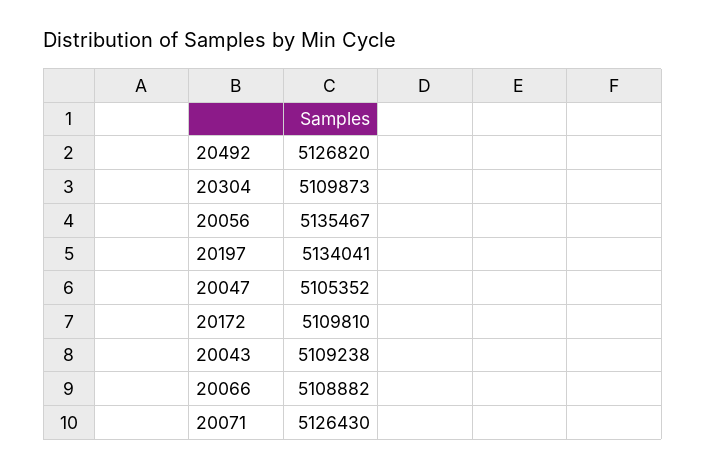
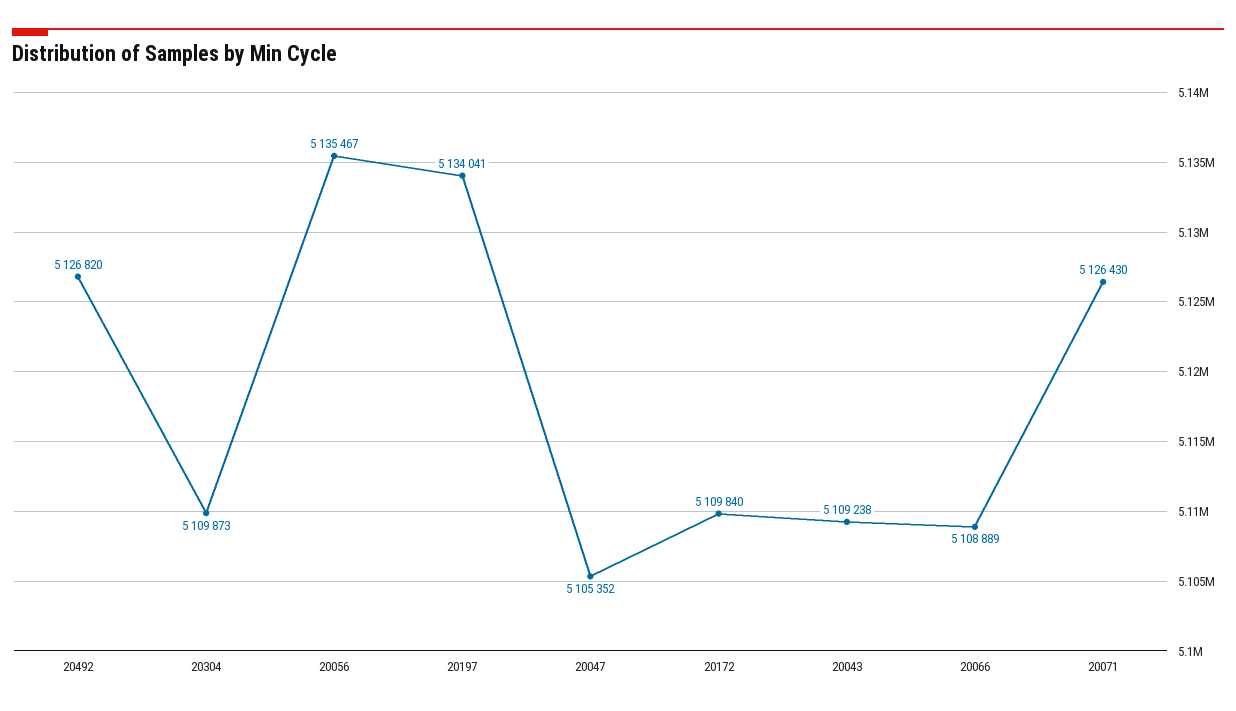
  {
    "20492": 5126820,
    "20304": 5109873,
    "20056": 5135467,
    "20197": 5134041,
    "20047": 5105352,
-   "20172": 5109810,
+   "20172": 5109840,
    "20043": 5109238,
-   "20066": 5108882,
+   "20066": 5108889,
    "20071": 5126430
  }

